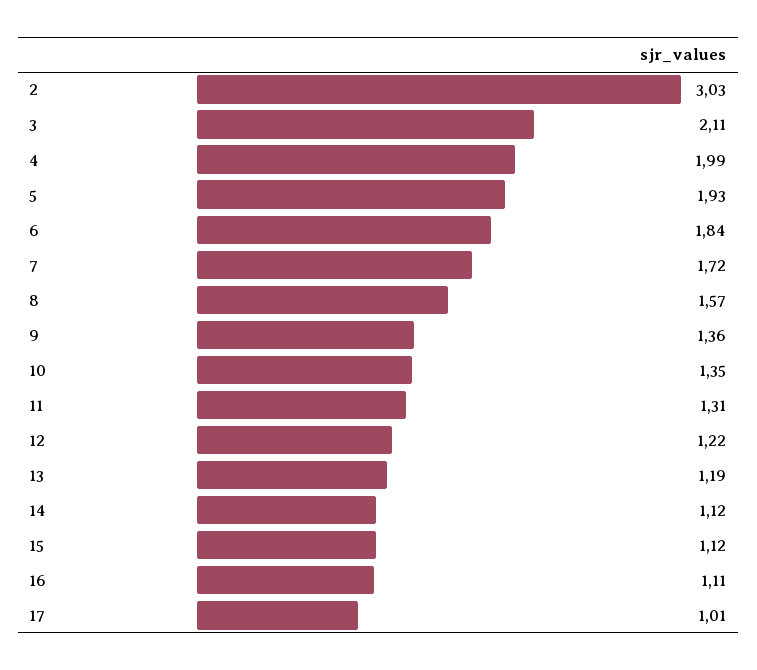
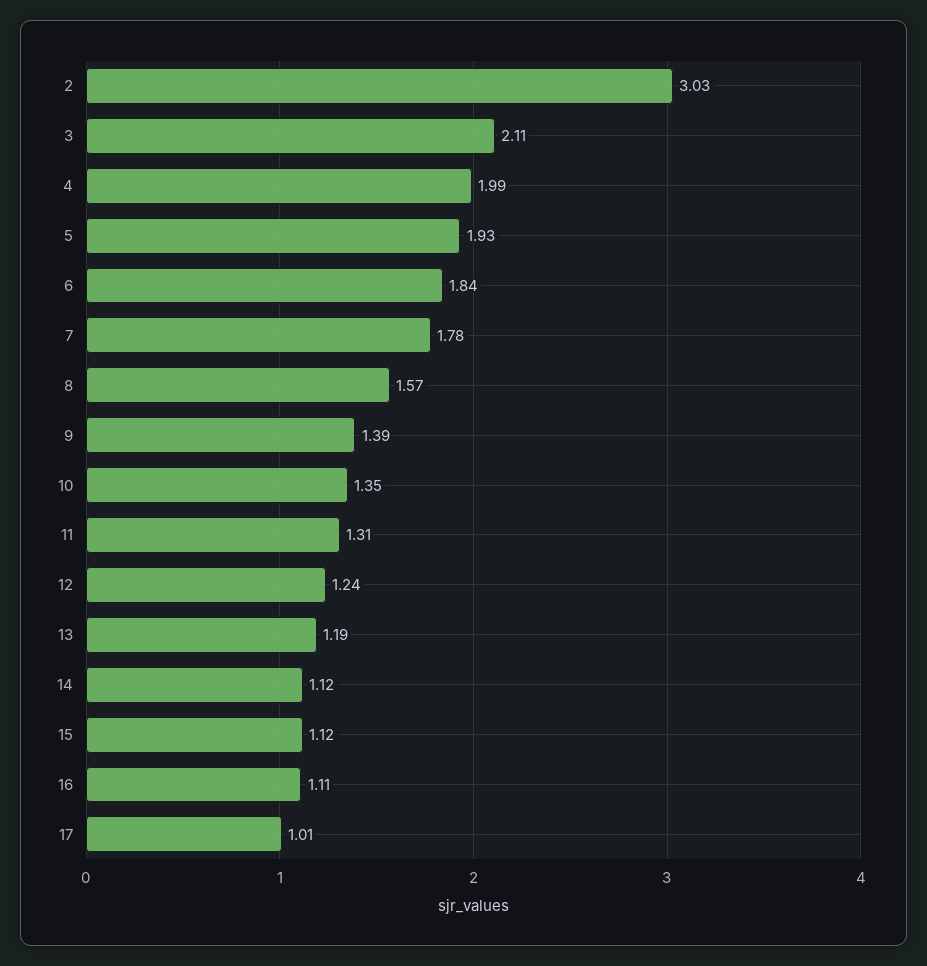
  {
    "2": 3.03,
    "3": 2.11,
    "4": 1.99,
    "5": 1.93,
    "6": 1.84,
-   "7": 1.72,
+   "7": 1.78,
    "8": 1.57,
-   "9": 1.36,
+   "9": 1.39,
    "10": 1.35,
    "11": 1.31,
-   "12": 1.22,
+   "12": 1.24,
    "13": 1.19,
    "14": 1.12,
    "15": 1.12,
    "16": 1.11,
    "17": 1.01
  }

